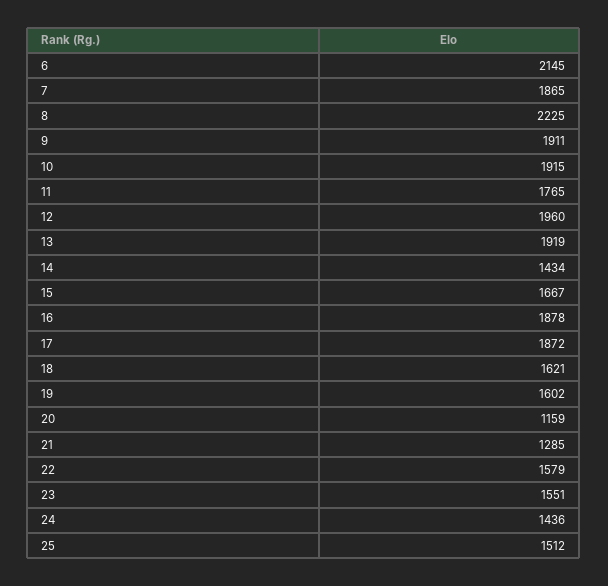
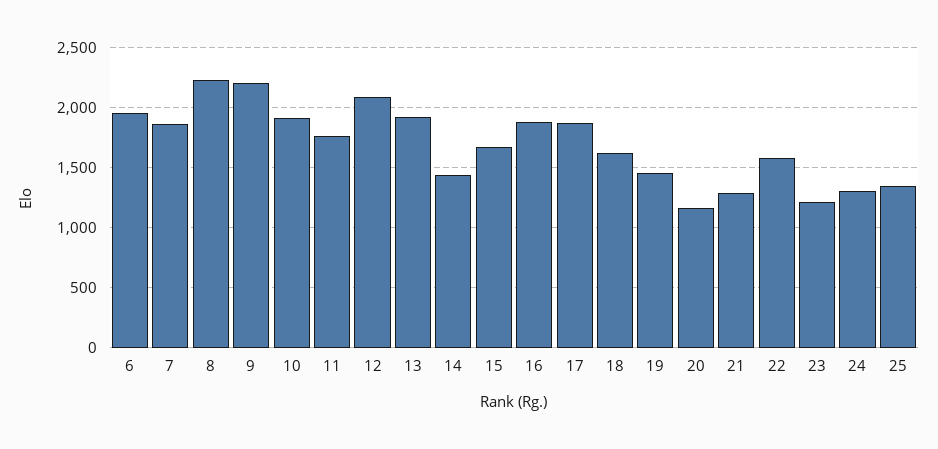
  {
-   "6": 2145,
+   "6": 1950,
    "7": 1865,
    "8": 2225,
-   "9": 1911,
+   "9": 2200,
    "10": 1915,
    "11": 1765,
-   "12": 1960,
+   "12": 2100,
    "13": 1919,
    "14": 1434,
    "15": 1667,
    "16": 1878,
    "17": 1872,
    "18": 1621,
-   "19": 1602,
+   "19": 1450,
    "20": 1159,
    "21": 1285,
    "22": 1579,
-   "23": 1551,
+   "23": 1200,
-   "24": 1436,
+   "24": 1300,
-   "25": 1512
+   "25": 1350
  }

